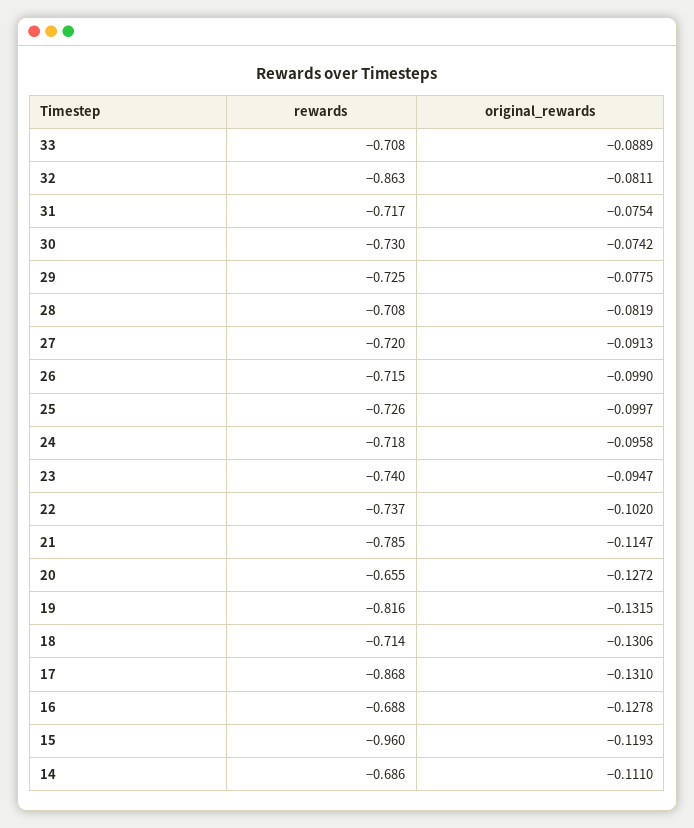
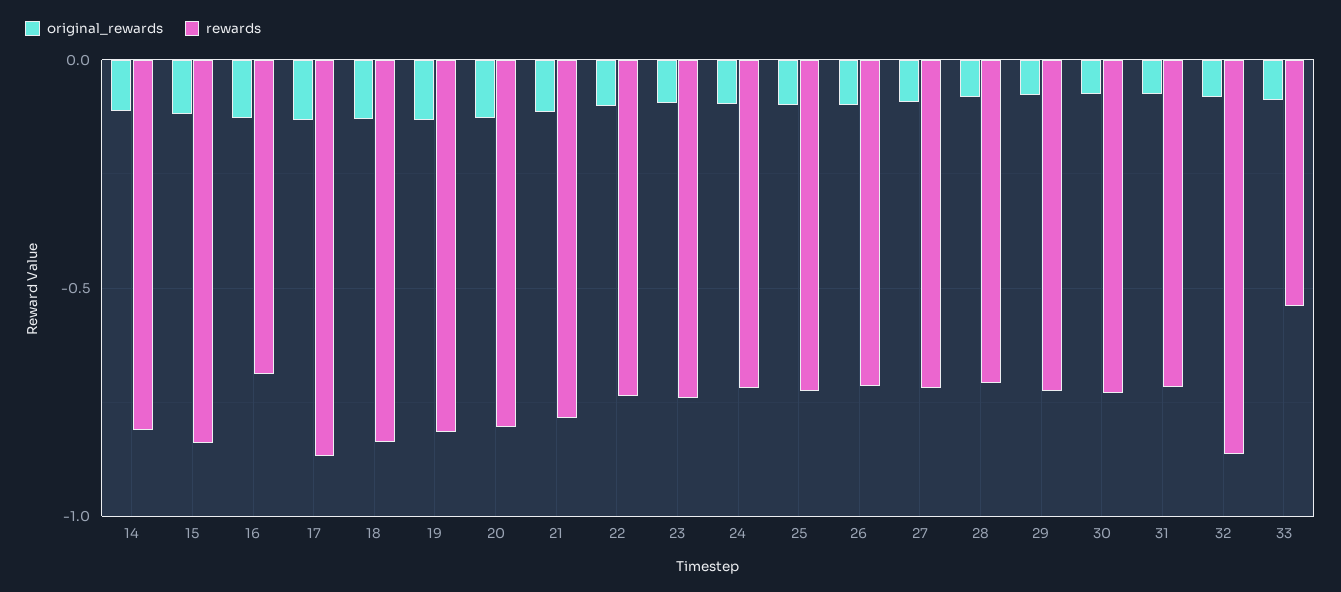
  {
    "rewards": {
-     "33": -0.708,
+     "33": -0.55,
      "32": -0.863,
      "31": -0.717,
      "30": -0.73,
      "29": -0.725,
      "28": -0.708,
      "27": -0.72,
      "26": -0.715,
      "25": -0.726,
      "24": -0.718,
      "23": -0.74,
      "22": -0.737,
      "21": -0.785,
-     "20": -0.655,
+     "20": -0.8,
      "19": -0.816,
-     "18": -0.714,
+     "18": -0.85,
      "17": -0.868,
      "16": -0.688,
-     "15": -0.96,
+     "15": -0.85,
-     "14": -0.686
+     "14": -0.8
    },
    "original_rewards": {
      "33": -0.0889,
      "32": -0.0811,
      "31": -0.0754,
      "30": -0.0742,
      "29": -0.0775,
      "28": -0.0819,
      "27": -0.0913,
      "26": -0.099,
      "25": -0.0997,
      "24": -0.0958,
      "23": -0.0947,
      "22": -0.102,
      "21": -0.1147,
      "20": -0.1272,
      "19": -0.1315,
      "18": -0.1306,
      "17": -0.131,
      "16": -0.1278,
      "15": -0.1193,
      "14": -0.111
    }
  }

